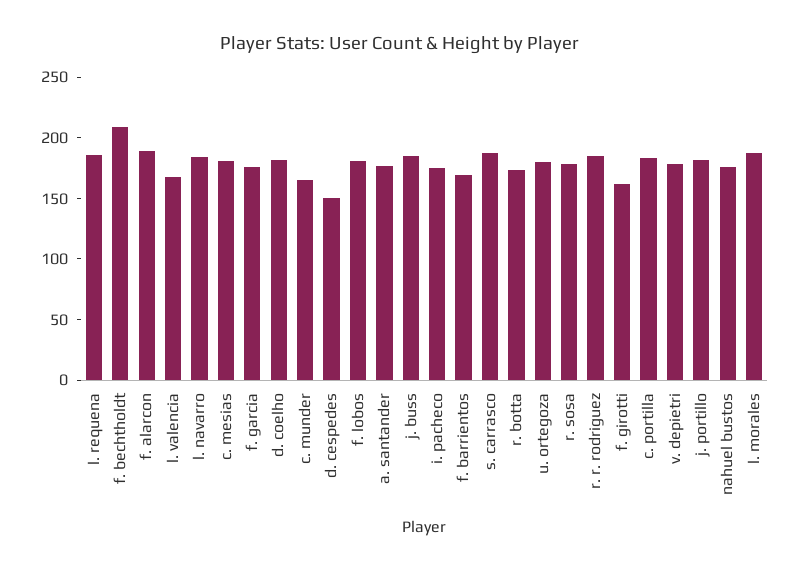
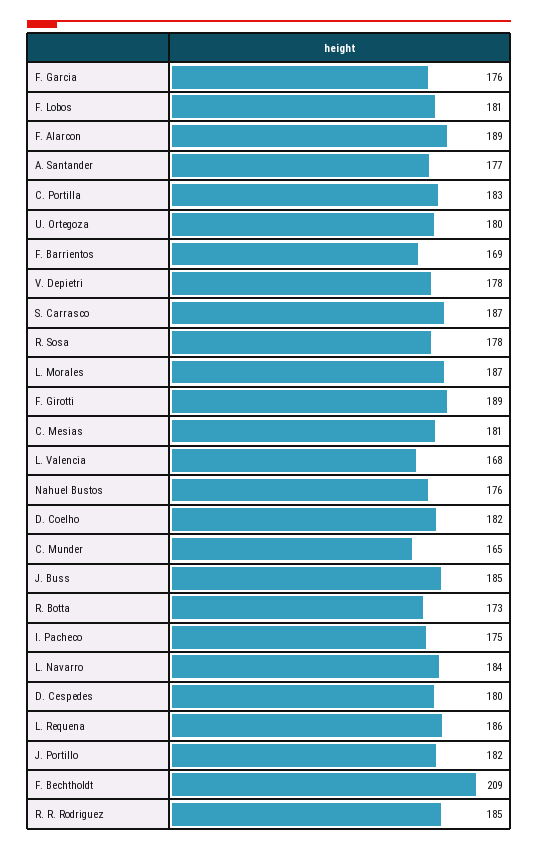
  {
    "l. requena": 186,
    "f. bechtholdt": 209,
    "f. alarcon": 189,
    "l. valencia": 168,
    "l. navarro": 184,
    "c. mesias": 181,
    "f. garcia": 176,
    "d. coelho": 182,
    "c. munder": 165,
-   "d. cespedes": 150,
+   "d. cespedes": 180,
    "f. lobos": 181,
    "a. santander": 177,
    "j. buss": 185,
    "i. pacheco": 175,
    "f. barrientos": 169,
    "s. carrasco": 187,
    "r. botta": 173,
    "u. ortegoza": 180,
    "r. sosa": 178,
    "r. r. rodriguez": 185,
-   "f. girotti": 160,
+   "f. girotti": 189,
    "c. portilla": 183,
    "v. depietri": 178,
    "j. portillo": 182,
    "nahuel bustos": 176,
    "l. morales": 187
  }

